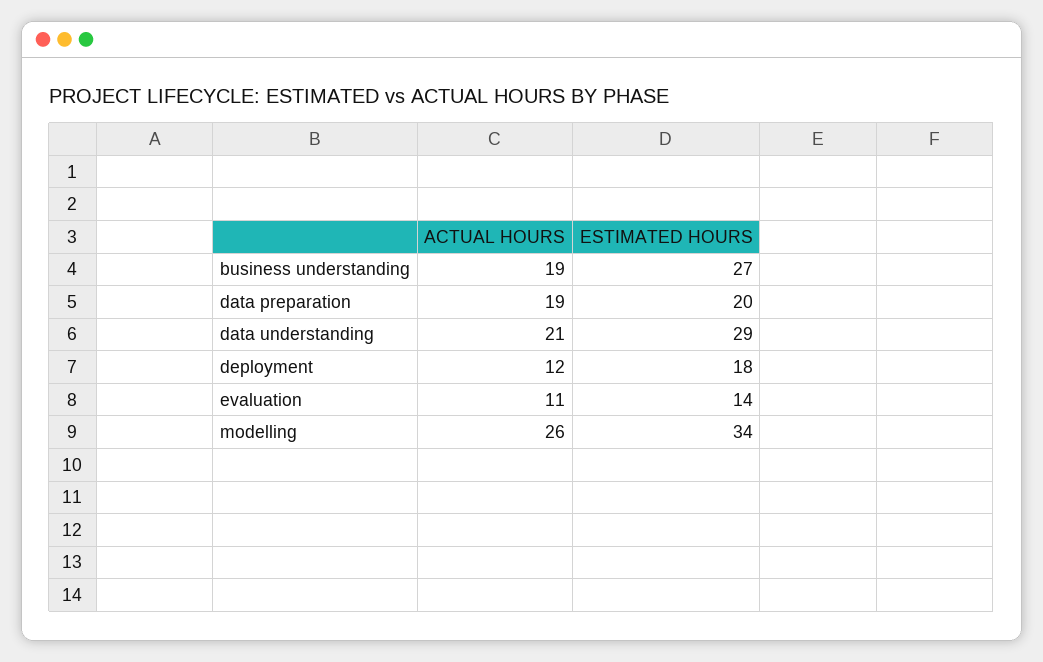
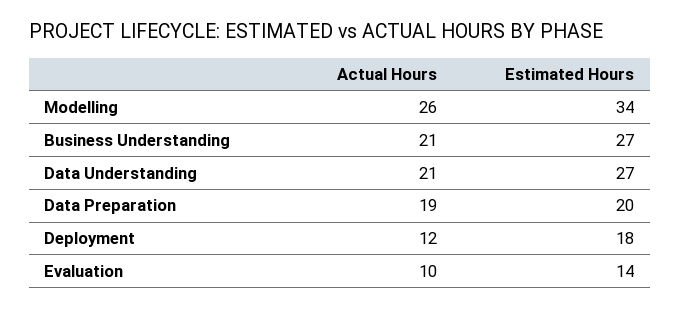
  {
    "ACTUAL HOURS": {
-     "business understanding": 19,
+     "business understanding": 21,
      "data preparation": 19,
      "data understanding": 21,
      "deployment": 12,
-     "evaluation": 11,
+     "evaluation": 10,
      "modelling": 26
    },
    "ESTIMATED HOURS": {
      "business understanding": 27,
      "data preparation": 20,
-     "data understanding": 29,
+     "data understanding": 27,
      "deployment": 18,
      "evaluation": 14,
      "modelling": 34
    }
  }

